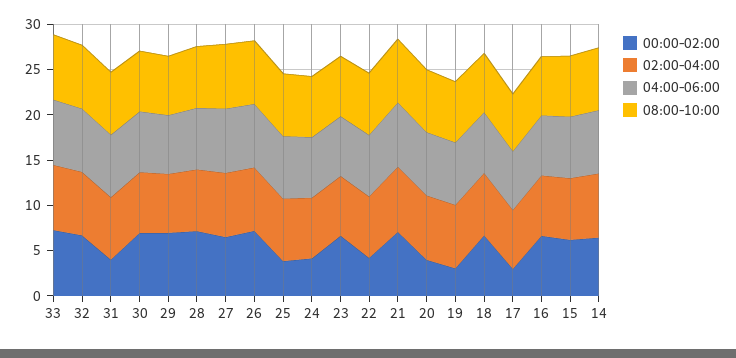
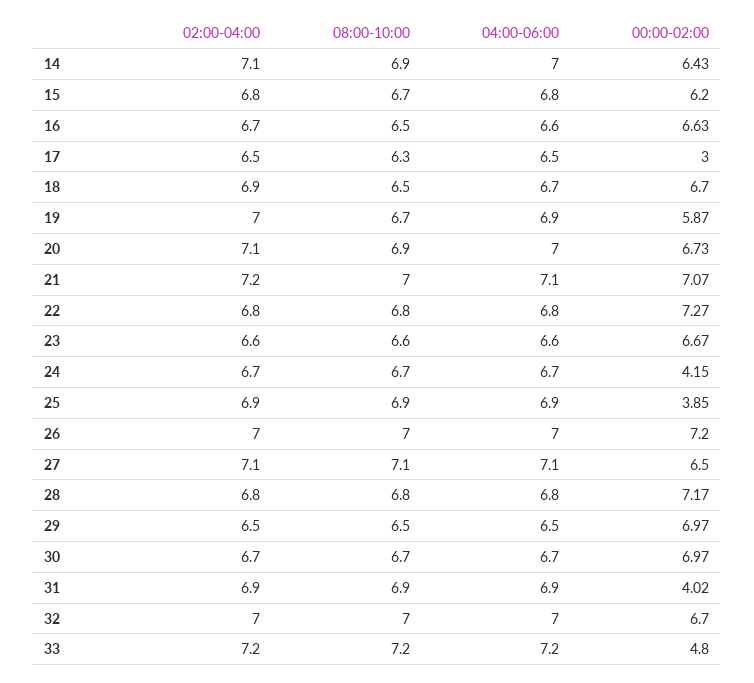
  {
    "00:00-02:00": {
-     "33": 7,
+     "33": 4.8,
      "32": 6.7,
      "31": 4.02,
      "30": 6.97,
      "29": 6.97,
      "28": 7.17,
      "27": 6.5,
      "26": 7.2,
      "25": 3.85,
      "24": 4.15,
      "23": 6.67,
-     "22": 4,
+     "22": 7.27,
      "21": 7.07,
-     "20": 4,
+     "20": 6.73,
-     "19": 3,
+     "19": 5.87,
      "18": 6.7,
      "17": 3,
      "16": 6.63,
      "15": 6.2,
      "14": 6.43
    },
    "02:00-04:00": {
      "33": 7.2,
      "32": 7,
      "31": 6.9,
      "30": 6.7,
      "29": 6.5,
      "28": 6.8,
      "27": 7.1,
      "26": 7,
      "25": 6.9,
      "24": 6.7,
      "23": 6.6,
      "22": 6.8,
      "21": 7.2,
      "20": 7.1,
      "19": 7,
      "18": 6.9,
      "17": 6.5,
      "16": 6.7,
      "15": 6.8,
      "14": 7.1
    },
    "04:00-06:00": {
      "33": 7.2,
      "32": 7,
      "31": 6.9,
      "30": 6.7,
      "29": 6.5,
      "28": 6.8,
      "27": 7.1,
      "26": 7,
      "25": 6.9,
      "24": 6.7,
      "23": 6.6,
      "22": 6.8,
      "21": 7.1,
      "20": 7,
      "19": 6.9,
      "18": 6.7,
      "17": 6.5,
      "16": 6.6,
      "15": 6.8,
      "14": 7
    },
    "08:00-10:00": {
      "33": 7.2,
      "32": 7,
      "31": 6.9,
      "30": 6.7,
      "29": 6.5,
      "28": 6.8,
      "27": 7.1,
      "26": 7,
      "25": 6.9,
      "24": 6.7,
      "23": 6.6,
      "22": 6.8,
      "21": 7,
      "20": 6.9,
      "19": 6.7,
      "18": 6.5,
      "17": 6.3,
      "16": 6.5,
      "15": 6.7,
      "14": 6.9
    }
  }

